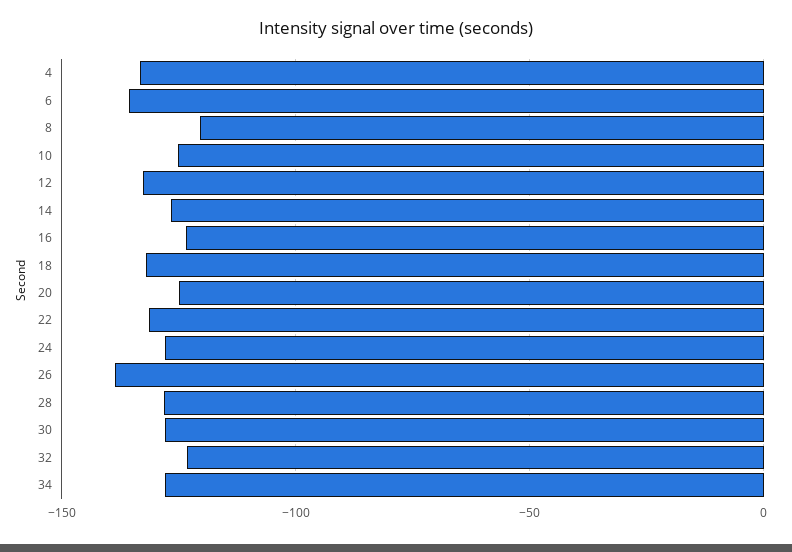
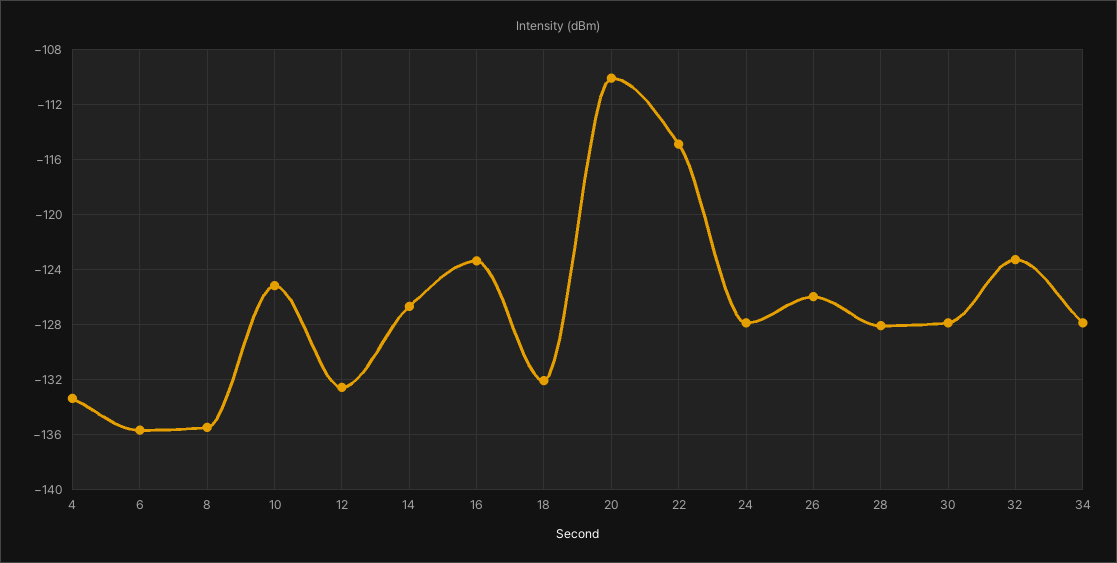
  {
    "4": -133.5,
    "6": -135.5,
-   "8": -120,
+   "8": -135.5,
    "10": -125,
    "12": -132.5,
    "14": -126.5,
    "16": -123.5,
    "18": -132,
-   "20": -125,
+   "20": -110,
-   "22": -130,
+   "22": -115,
    "24": -128,
-   "26": -140,
+   "26": -126,
    "28": -128,
    "30": -128,
    "32": -123.5,
    "34": -128
  }

